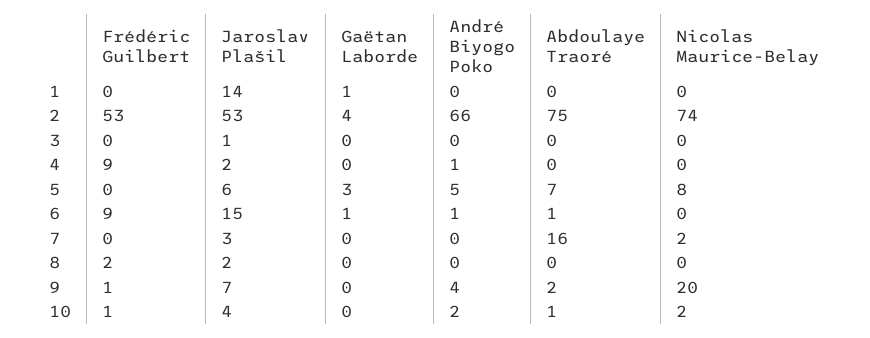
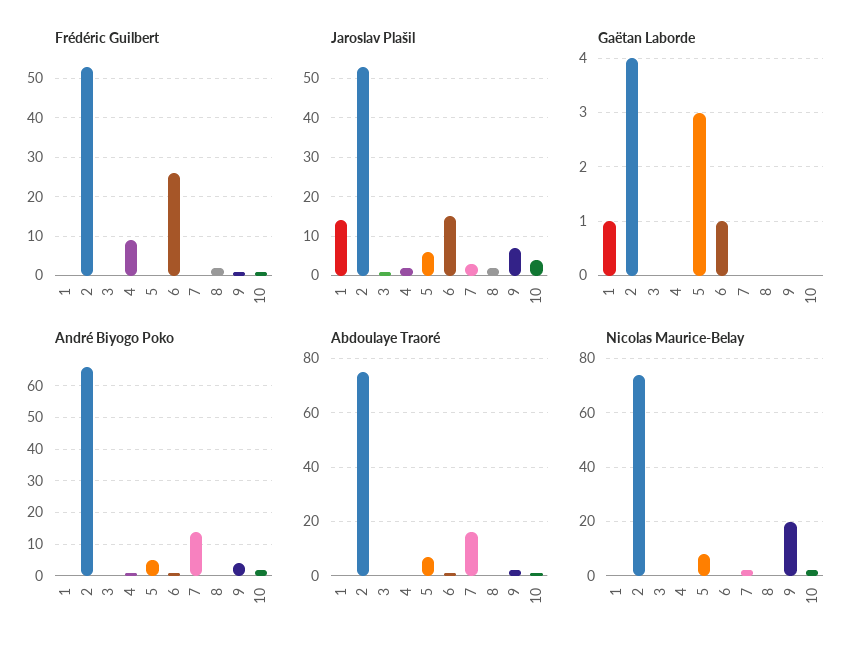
  {
    "Frédéric Guilbert": {
      "1": 0,
      "2": 53,
      "3": 0,
      "4": 9,
      "5": 0,
-     "6": 9,
+     "6": 25,
      "7": 0,
      "8": 2,
      "9": 1,
      "10": 1
    },
    "Jaroslav Plašil": {
      "1": 14,
      "2": 53,
      "3": 1,
      "4": 2,
      "5": 6,
      "6": 15,
      "7": 3,
      "8": 2,
      "9": 7,
      "10": 4
    },
    "Gaëtan Laborde": {
      "1": 1,
      "2": 4,
      "3": 0,
      "4": 0,
      "5": 3,
      "6": 1,
      "7": 0,
      "8": 0,
      "9": 0,
      "10": 0
    },
    "André Biyogo Poko": {
      "1": 0,
      "2": 66,
      "3": 0,
      "4": 1,
      "5": 5,
      "6": 1,
-     "7": 0,
+     "7": 15,
      "8": 0,
      "9": 4,
      "10": 2
    },
    "Abdoulaye Traoré": {
      "1": 0,
      "2": 75,
      "3": 0,
      "4": 0,
      "5": 7,
      "6": 1,
      "7": 16,
      "8": 0,
      "9": 2,
      "10": 1
    },
    "Nicolas Maurice-Belay": {
      "1": 0,
      "2": 74,
      "3": 0,
      "4": 0,
      "5": 8,
      "6": 0,
      "7": 2,
      "8": 0,
      "9": 20,
      "10": 2
    }
  }

